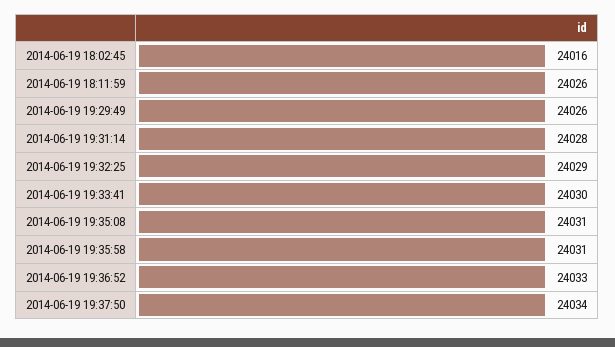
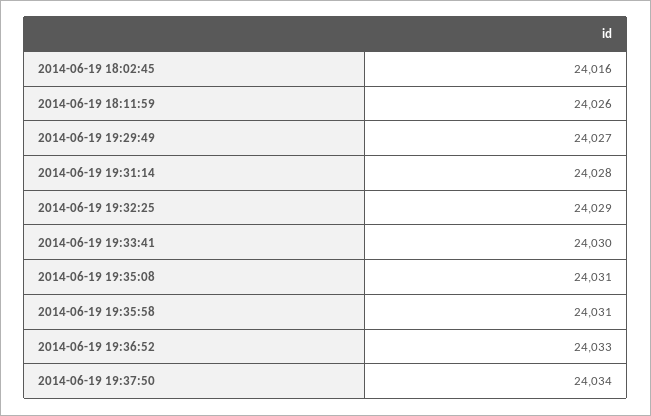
  {
    "2014-06-19 18:02:45": 24016,
    "2014-06-19 18:11:59": 24026,
-   "2014-06-19 19:29:49": 24026,
+   "2014-06-19 19:29:49": 24027,
    "2014-06-19 19:31:14": 24028,
    "2014-06-19 19:32:25": 24029,
    "2014-06-19 19:33:41": 24030,
    "2014-06-19 19:35:08": 24031,
    "2014-06-19 19:35:58": 24031,
    "2014-06-19 19:36:52": 24033,
    "2014-06-19 19:37:50": 24034
  }

